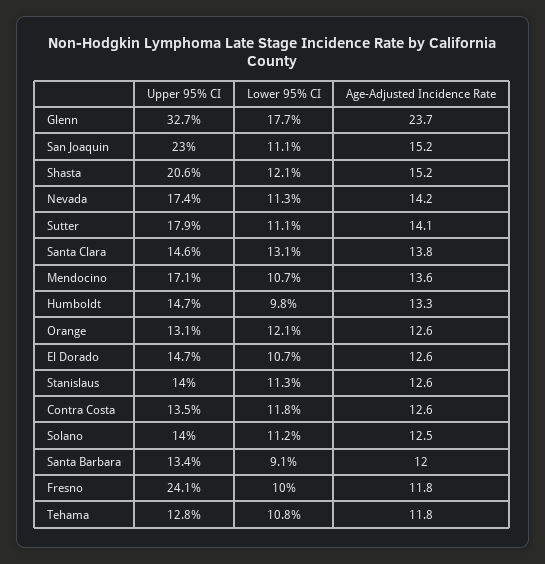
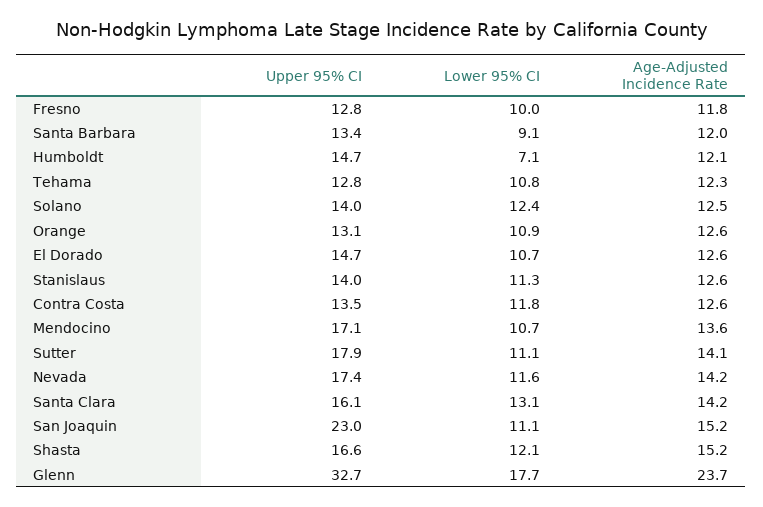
  {
    "Upper 95% CI": {
      "Glenn": 32.7,
      "San Joaquin": 23,
-     "Shasta": 20.6,
+     "Shasta": 16.6,
      "Nevada": 17.4,
      "Sutter": 17.9,
-     "Santa Clara": 14.6,
+     "Santa Clara": 16.1,
      "Mendocino": 17.1,
      "Humboldt": 14.7,
      "Orange": 13.1,
      "El Dorado": 14.7,
      "Stanislaus": 14,
      "Contra Costa": 13.5,
      "Solano": 14,
      "Santa Barbara": 13.4,
-     "Fresno": 24.1,
+     "Fresno": 12.8,
      "Tehama": 12.8
    },
    "Lower 95% CI": {
      "Glenn": 17.7,
      "San Joaquin": 11.1,
      "Shasta": 12.1,
-     "Nevada": 11.3,
+     "Nevada": 11.6,
      "Sutter": 11.1,
      "Santa Clara": 13.1,
      "Mendocino": 10.7,
-     "Humboldt": 9.8,
+     "Humboldt": 7.1,
-     "Orange": 12.1,
+     "Orange": 10.9,
      "El Dorado": 10.7,
      "Stanislaus": 11.3,
      "Contra Costa": 11.8,
-     "Solano": 11.2,
+     "Solano": 12.4,
      "Santa Barbara": 9.1,
      "Fresno": 10,
      "Tehama": 10.8
    },
    "Age-Adjusted Incidence Rate": {
      "Glenn": 23.7,
      "San Joaquin": 15.2,
      "Shasta": 15.2,
      "Nevada": 14.2,
      "Sutter": 14.1,
-     "Santa Clara": 13.8,
+     "Santa Clara": 14.2,
      "Mendocino": 13.6,
-     "Humboldt": 13.3,
+     "Humboldt": 12.1,
      "Orange": 12.6,
      "El Dorado": 12.6,
      "Stanislaus": 12.6,
      "Contra Costa": 12.6,
      "Solano": 12.5,
      "Santa Barbara": 12,
      "Fresno": 11.8,
-     "Tehama": 11.8
+     "Tehama": 12.3
    }
  }

